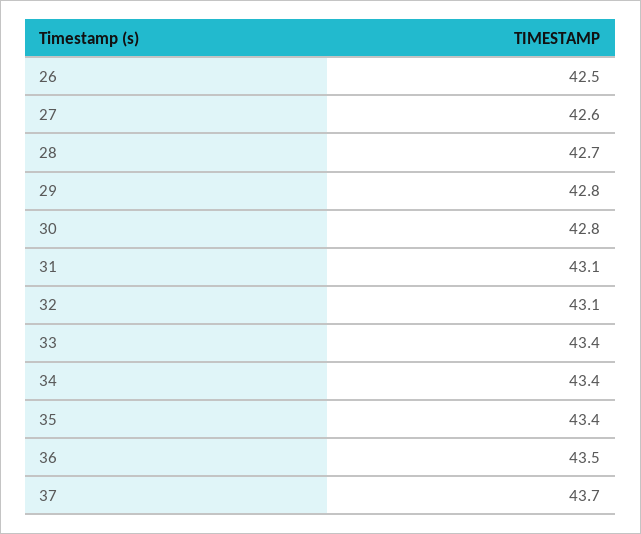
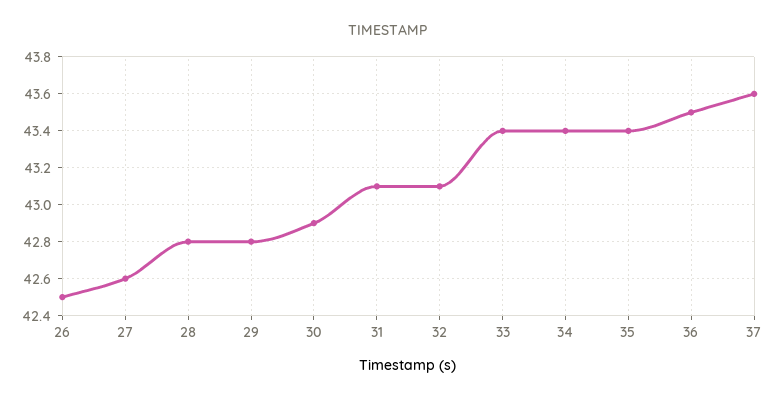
  {
    "26": 42.5,
    "27": 42.6,
-   "28": 42.7,
+   "28": 42.8,
    "29": 42.8,
-   "30": 42.8,
+   "30": 42.9,
    "31": 43.1,
    "32": 43.1,
    "33": 43.4,
    "34": 43.4,
    "35": 43.4,
    "36": 43.5,
-   "37": 43.7
+   "37": 43.6
  }

